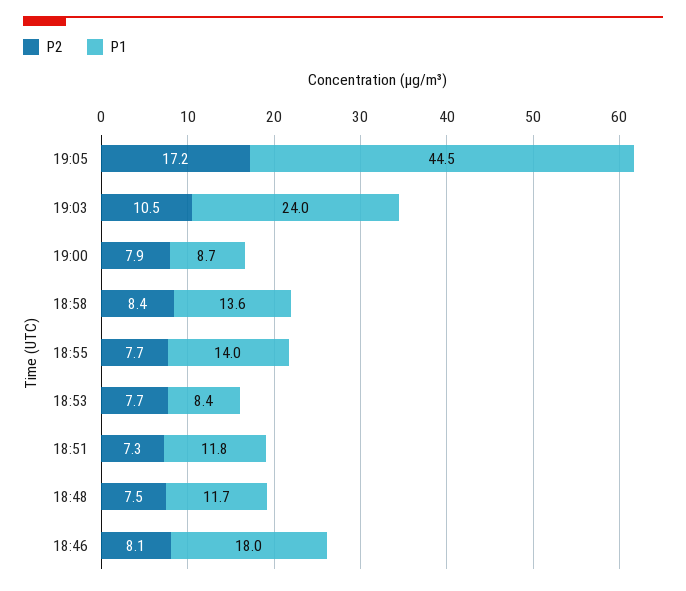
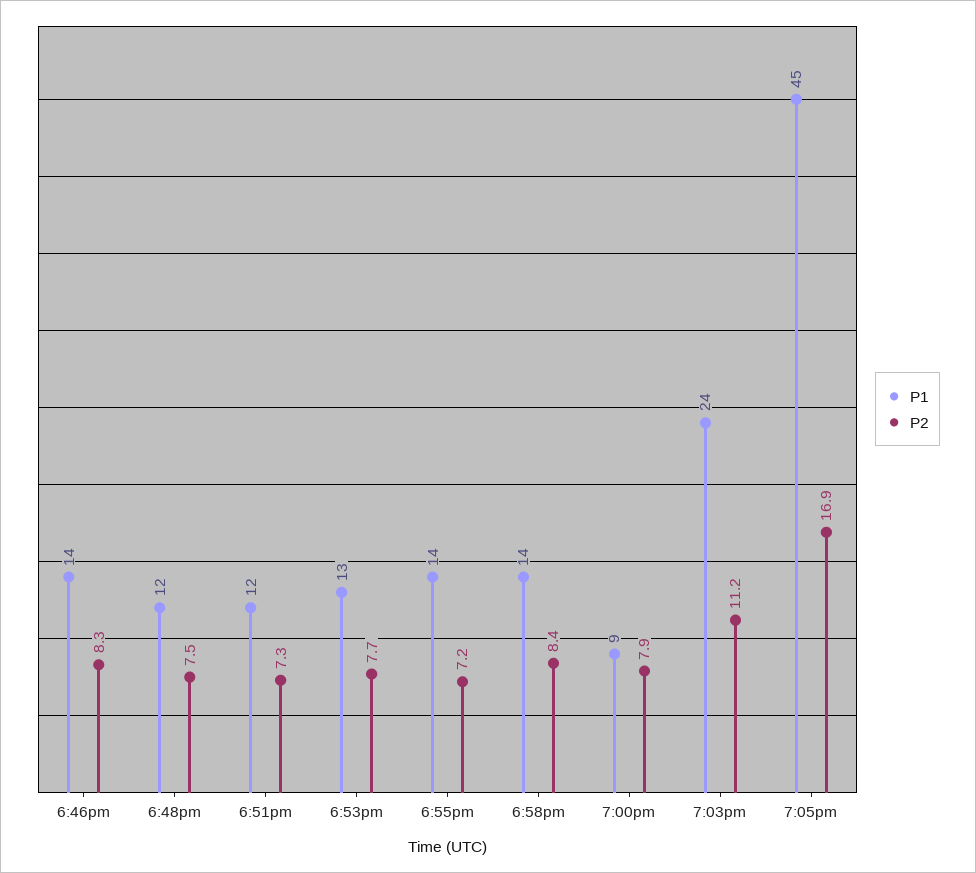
  {
    "P2": {
-     "19:05": 17.2,
+     "19:05": 16.9,
-     "19:03": 10.5,
+     "19:03": 11.2,
      "19:00": 7.9,
      "18:58": 8.4,
-     "18:55": 7.7,
+     "18:55": 7.2,
      "18:53": 7.7,
      "18:51": 7.3,
      "18:48": 7.5,
-     "18:46": 8.1
+     "18:46": 8.3
    },
    "P1": {
      "19:05": 44.5,
      "19:03": 24,
      "19:00": 8.7,
      "18:58": 13.6,
      "18:55": 14,
-     "18:53": 8.4,
+     "18:53": 13,
      "18:51": 11.8,
      "18:48": 11.7,
-     "18:46": 18
+     "18:46": 14
    }
  }

